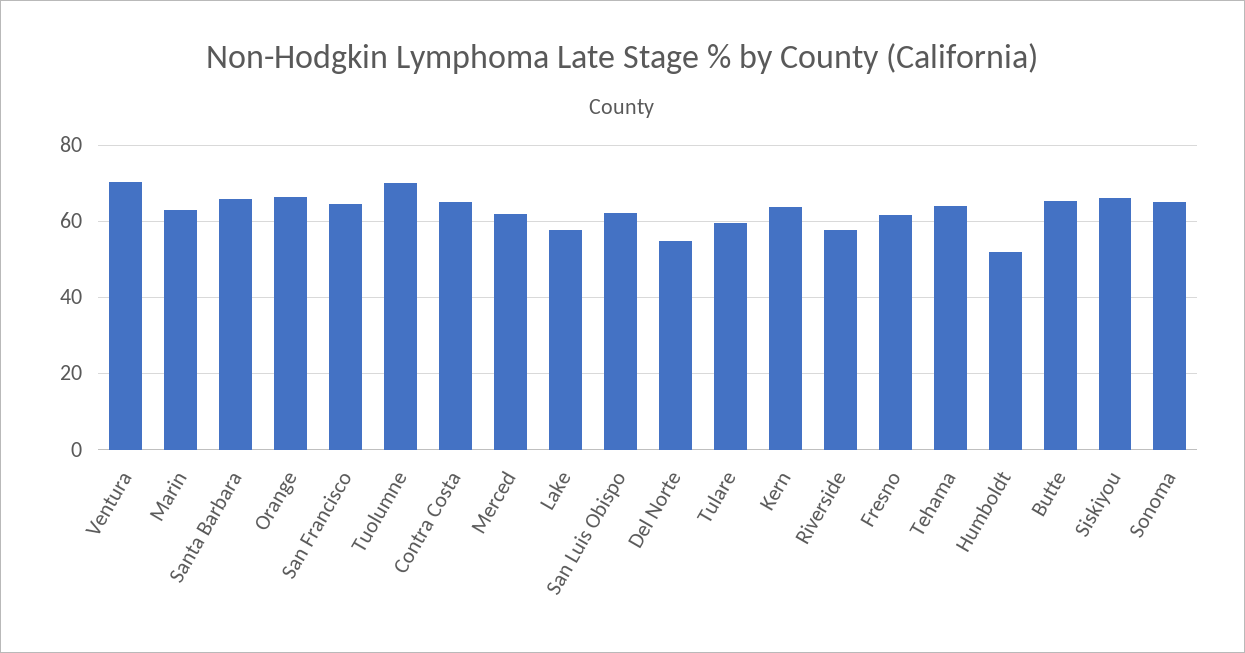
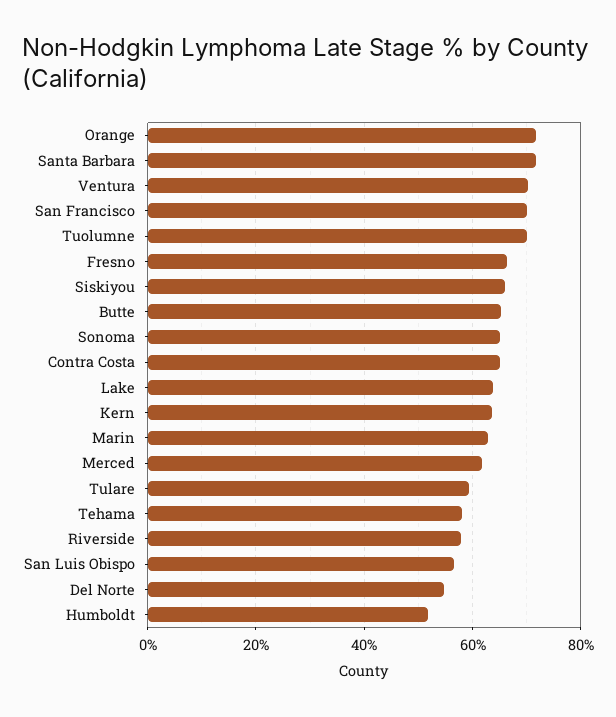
  {
    "Ventura": 70,
    "Marin": 62,
-   "Santa Barbara": 66,
+   "Santa Barbara": 72,
-   "Orange": 66,
+   "Orange": 72,
-   "San Francisco": 64,
+   "San Francisco": 70,
    "Tuolumne": 70,
    "Contra Costa": 66,
    "Merced": 62,
-   "Lake": 58,
+   "Lake": 64,
-   "San Luis Obispo": 62,
+   "San Luis Obispo": 56,
    "Del Norte": 54,
    "Tulare": 60,
    "Kern": 64,
    "Riverside": 58,
-   "Fresno": 62,
+   "Fresno": 66,
-   "Tehama": 64,
+   "Tehama": 58,
    "Humboldt": 52,
    "Butte": 66,
    "Siskiyou": 66,
    "Sonoma": 66
  }

